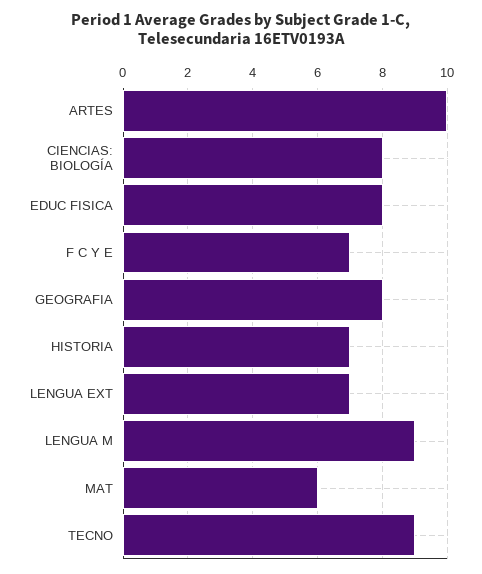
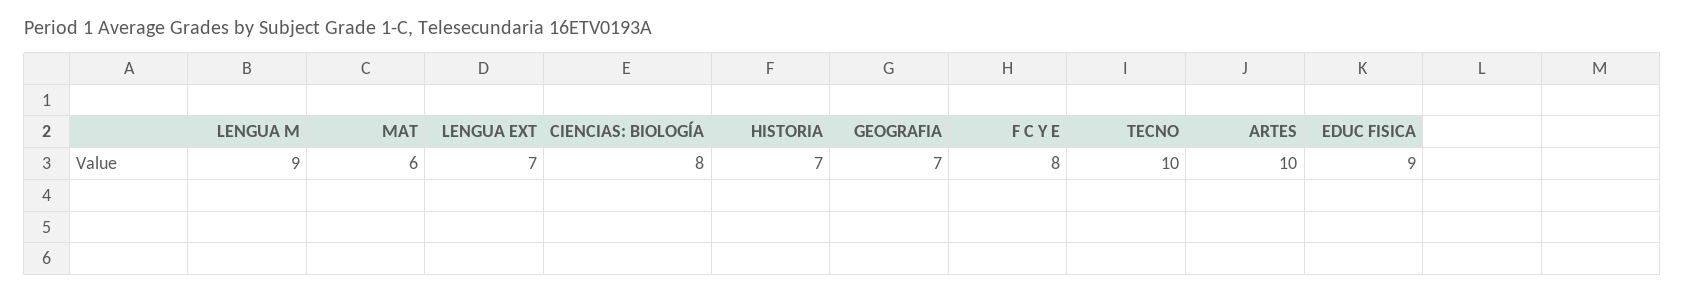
  {
    "ARTES": 10,
    "CIENCIAS: BIOLOGÍA": 8,
-   "EDUC FISICA": 8,
+   "EDUC FISICA": 9,
-   "F C Y E": 7,
+   "F C Y E": 8,
-   "GEOGRAFIA": 8,
+   "GEOGRAFIA": 7,
    "HISTORIA": 7,
    "LENGUA EXT": 7,
    "LENGUA M": 9,
    "MAT": 6,
-   "TECNO": 9
+   "TECNO": 10
  }

